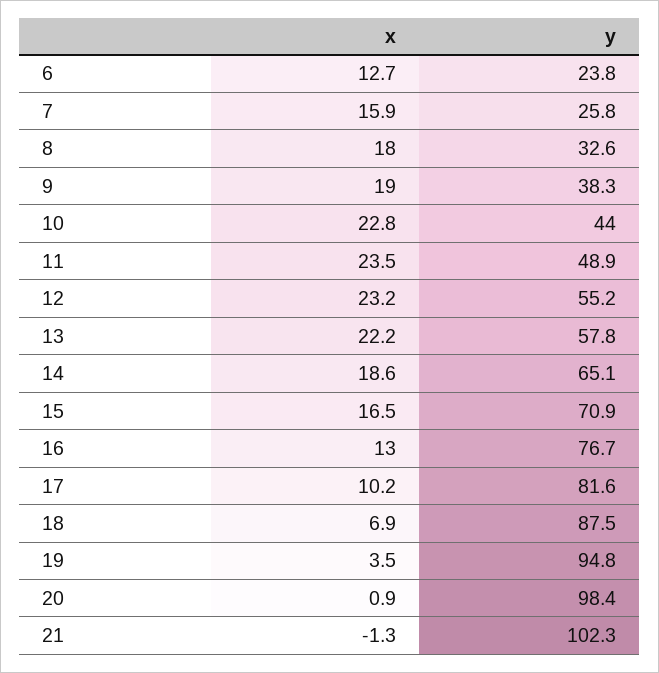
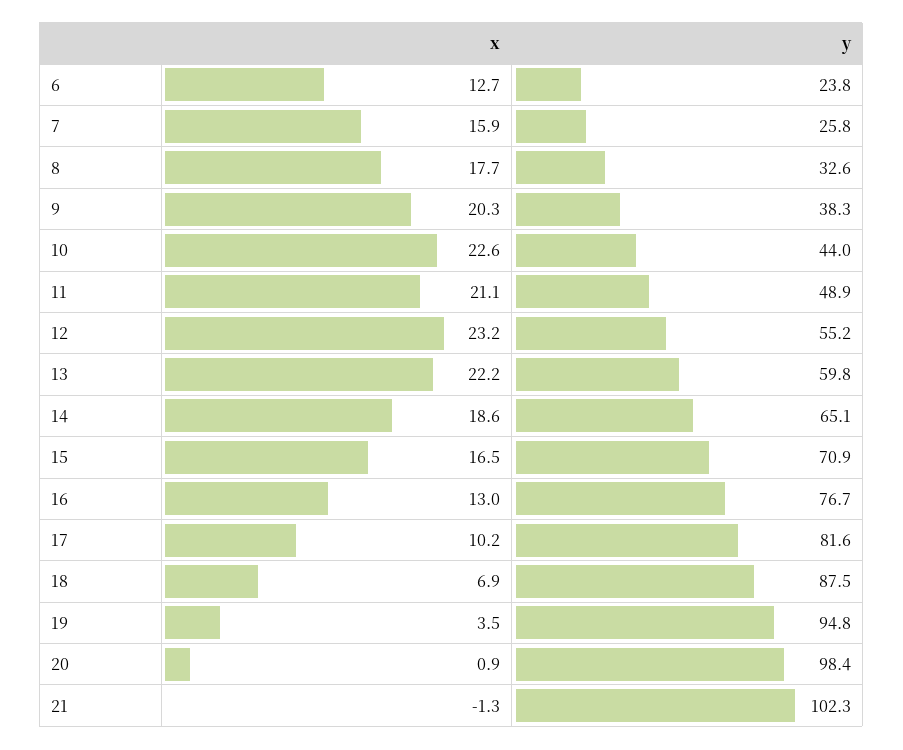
  {
    "x": {
      "6": 12.7,
      "7": 15.9,
-     "8": 18,
+     "8": 17.7,
-     "9": 19,
+     "9": 20.3,
-     "10": 22.8,
+     "10": 22.6,
-     "11": 23.5,
+     "11": 21.1,
      "12": 23.2,
      "13": 22.2,
      "14": 18.6,
      "15": 16.5,
      "16": 13,
      "17": 10.2,
      "18": 6.9,
      "19": 3.5,
      "20": 0.9,
      "21": -1.3
    },
    "y": {
      "6": 23.8,
      "7": 25.8,
      "8": 32.6,
      "9": 38.3,
      "10": 44,
      "11": 48.9,
      "12": 55.2,
-     "13": 57.8,
+     "13": 59.8,
      "14": 65.1,
      "15": 70.9,
      "16": 76.7,
      "17": 81.6,
      "18": 87.5,
      "19": 94.8,
      "20": 98.4,
      "21": 102.3
    }
  }

